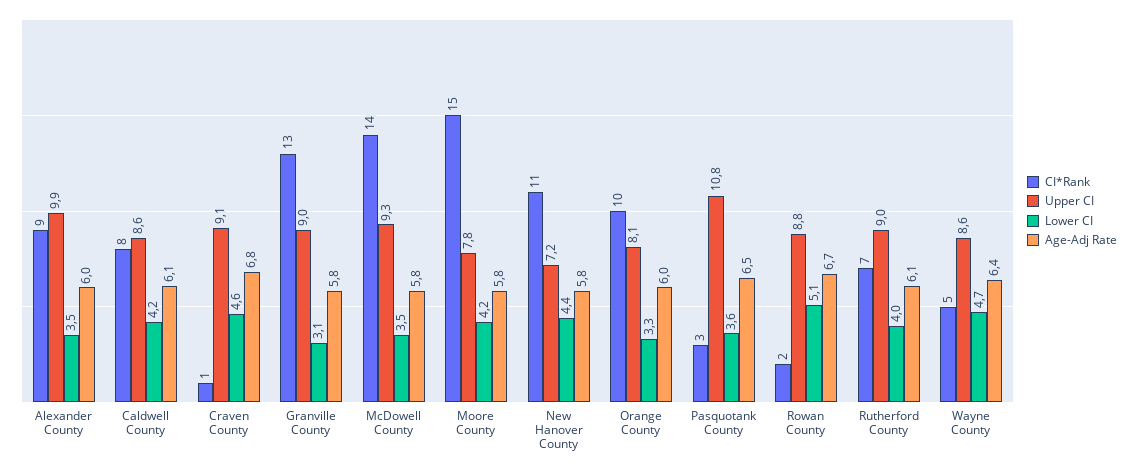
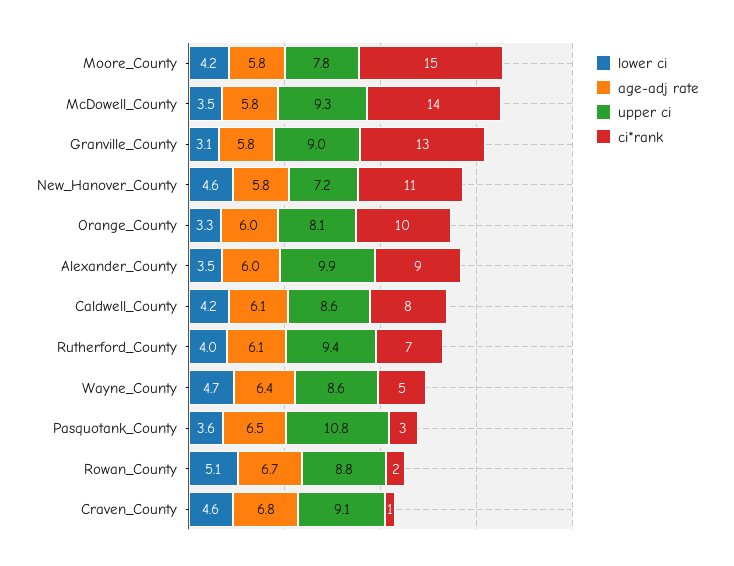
  {
    "CI*Rank": {
      "Alexander County": 9,
      "Caldwell County": 8,
      "Craven County": 1,
      "Granville County": 13,
      "McDowell County": 14,
      "Moore County": 15,
      "New Hanover County": 11,
      "Orange County": 10,
      "Pasquotank County": 3,
      "Rowan County": 2,
      "Rutherford County": 7,
      "Wayne County": 5
    },
    "Upper CI": {
      "Alexander County": 9.9,
      "Caldwell County": 8.6,
      "Craven County": 9.1,
      "Granville County": 9,
      "McDowell County": 9.3,
      "Moore County": 7.8,
      "New Hanover County": 7.2,
      "Orange County": 8.1,
      "Pasquotank County": 10.8,
      "Rowan County": 8.8,
-     "Rutherford County": 9,
+     "Rutherford County": 9.4,
      "Wayne County": 8.6
    },
    "Lower CI": {
      "Alexander County": 3.5,
      "Caldwell County": 4.2,
      "Craven County": 4.6,
      "Granville County": 3.1,
      "McDowell County": 3.5,
      "Moore County": 4.2,
-     "New Hanover County": 4.4,
+     "New Hanover County": 4.6,
      "Orange County": 3.3,
      "Pasquotank County": 3.6,
      "Rowan County": 5.1,
      "Rutherford County": 4,
      "Wayne County": 4.7
    },
    "Age-Adj Rate": {
      "Alexander County": 6,
      "Caldwell County": 6.1,
      "Craven County": 6.8,
      "Granville County": 5.8,
      "McDowell County": 5.8,
      "Moore County": 5.8,
      "New Hanover County": 5.8,
      "Orange County": 6,
      "Pasquotank County": 6.5,
      "Rowan County": 6.7,
      "Rutherford County": 6.1,
      "Wayne County": 6.4
    }
  }

